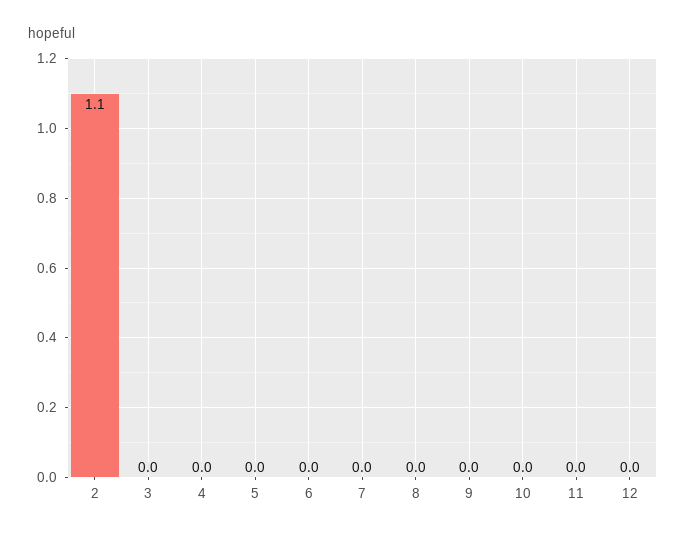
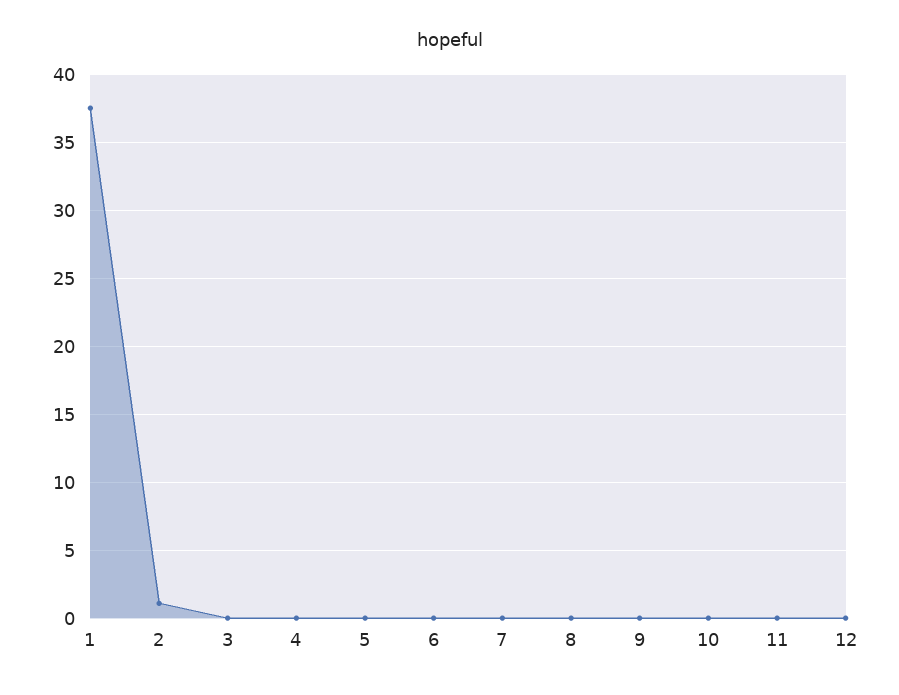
  {
    "2": 1.1,
    "3": 0,
    "4": 0,
    "5": 0,
    "6": 0,
    "7": 0,
    "8": 0,
    "9": 0,
    "10": 0,
    "11": 0,
-   "12": 0
+   "12": 0,
+   "1": 37.5
  }

